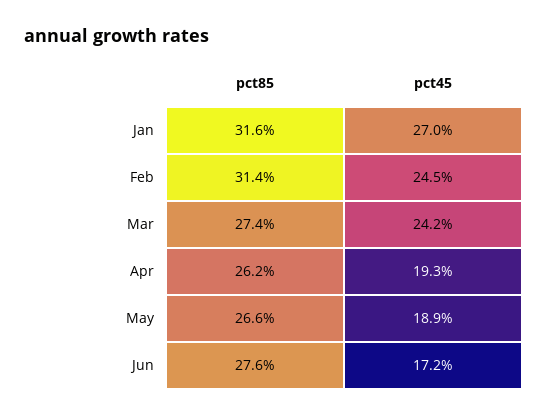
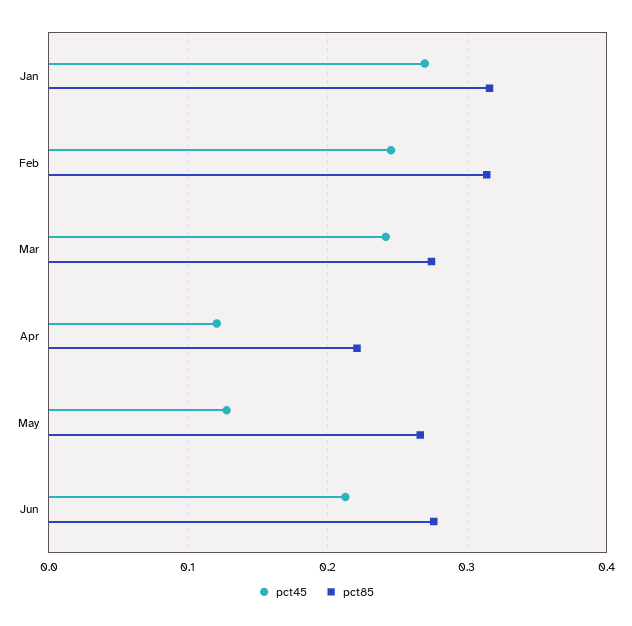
  {
    "pct85": {
      "Jan": 0.316,
      "Feb": 0.314,
      "Mar": 0.274,
-     "Apr": 0.262,
+     "Apr": 0.22,
      "May": 0.266,
      "Jun": 0.276
    },
    "pct45": {
      "Jan": 0.27,
      "Feb": 0.245,
      "Mar": 0.242,
-     "Apr": 0.193,
+     "Apr": 0.12,
-     "May": 0.189,
+     "May": 0.13,
-     "Jun": 0.172
+     "Jun": 0.21
    }
  }

